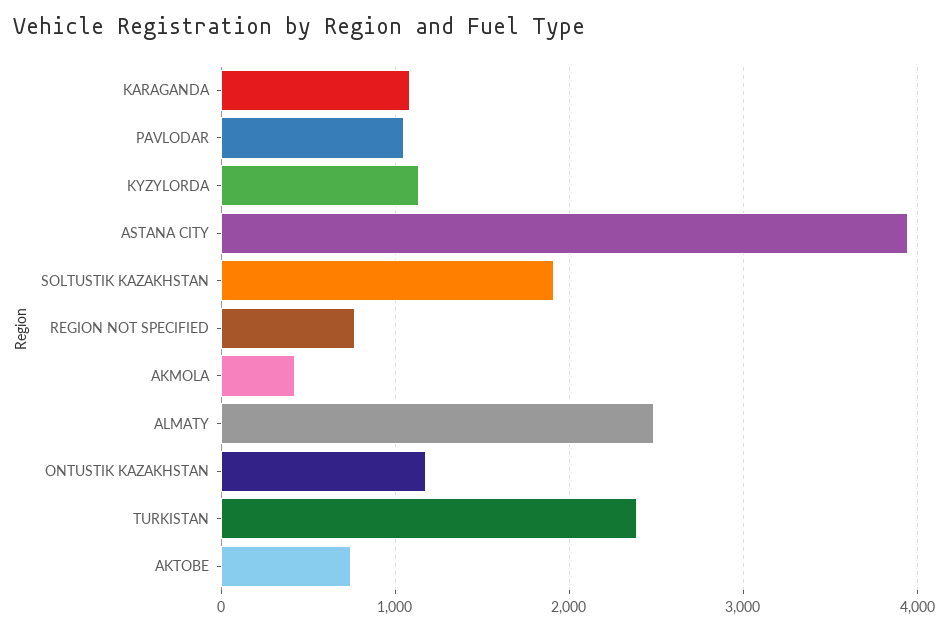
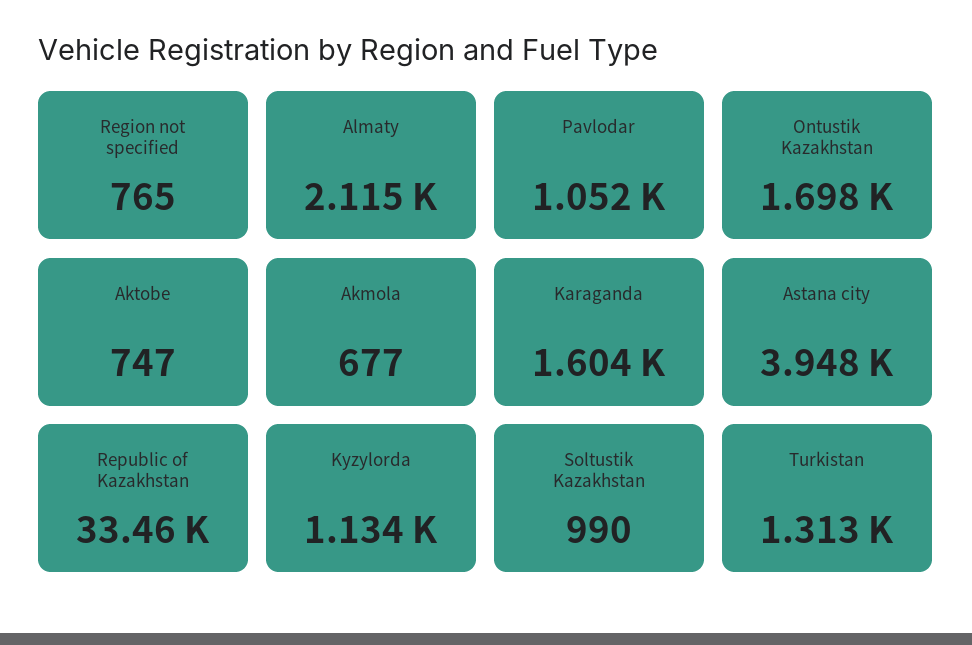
  {
-   "KARAGANDA": 1100,
+   "KARAGANDA": 1604,
    "PAVLODAR": 1052,
    "KYZYLORDA": 1134,
    "ASTANA CITY": 3948,
-   "SOLTUSTIK KAZAKHSTAN": 1900,
+   "SOLTUSTIK KAZAKHSTAN": 990,
    "REGION NOT SPECIFIED": 765,
-   "AKMOLA": 400,
+   "AKMOLA": 677,
-   "ALMATY": 2500,
+   "ALMATY": 2115,
-   "ONTUSTIK KAZAKHSTAN": 1200,
+   "ONTUSTIK KAZAKHSTAN": 1698,
-   "TURKISTAN": 2400,
+   "TURKISTAN": 1313,
-   "AKTOBE": 747
+   "AKTOBE": 747,
+   "Republic of Kazakhstan": 33460
  }

